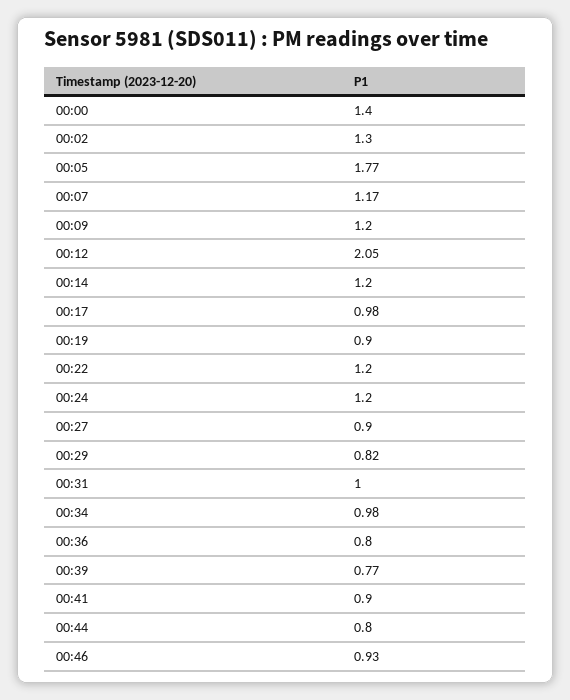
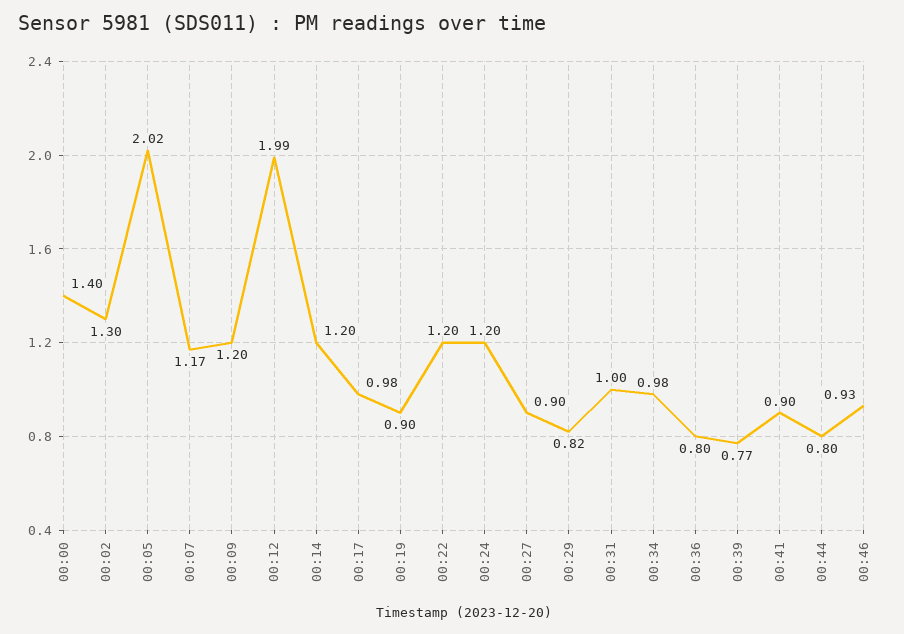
  {
    "00:00": 1.4,
    "00:02": 1.3,
-   "00:05": 1.77,
+   "00:05": 2.02,
    "00:07": 1.17,
    "00:09": 1.2,
-   "00:12": 2.05,
+   "00:12": 1.99,
    "00:14": 1.2,
    "00:17": 0.98,
    "00:19": 0.9,
    "00:22": 1.2,
    "00:24": 1.2,
    "00:27": 0.9,
    "00:29": 0.82,
    "00:31": 1,
    "00:34": 0.98,
    "00:36": 0.8,
    "00:39": 0.77,
    "00:41": 0.9,
    "00:44": 0.8,
    "00:46": 0.93
  }

